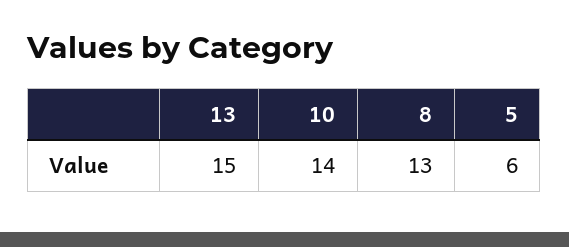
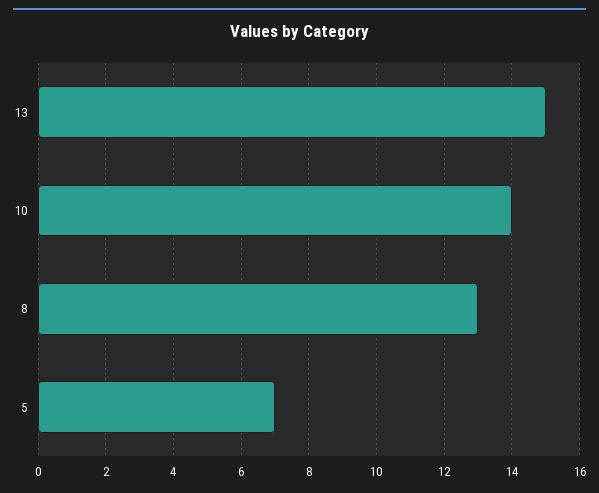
  {
    "13": 15,
    "10": 14,
    "8": 13,
-   "5": 6
+   "5": 7
  }

